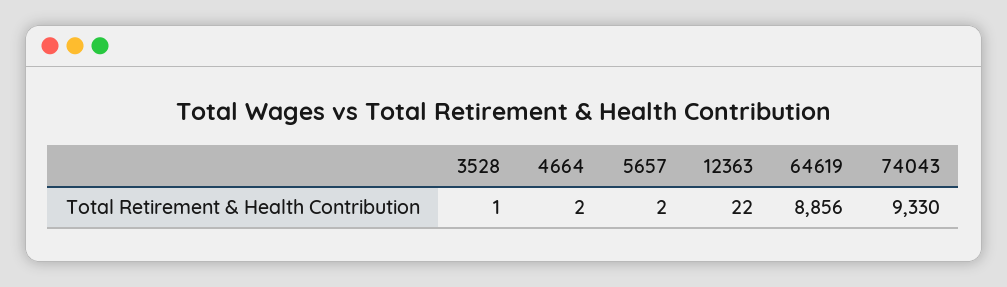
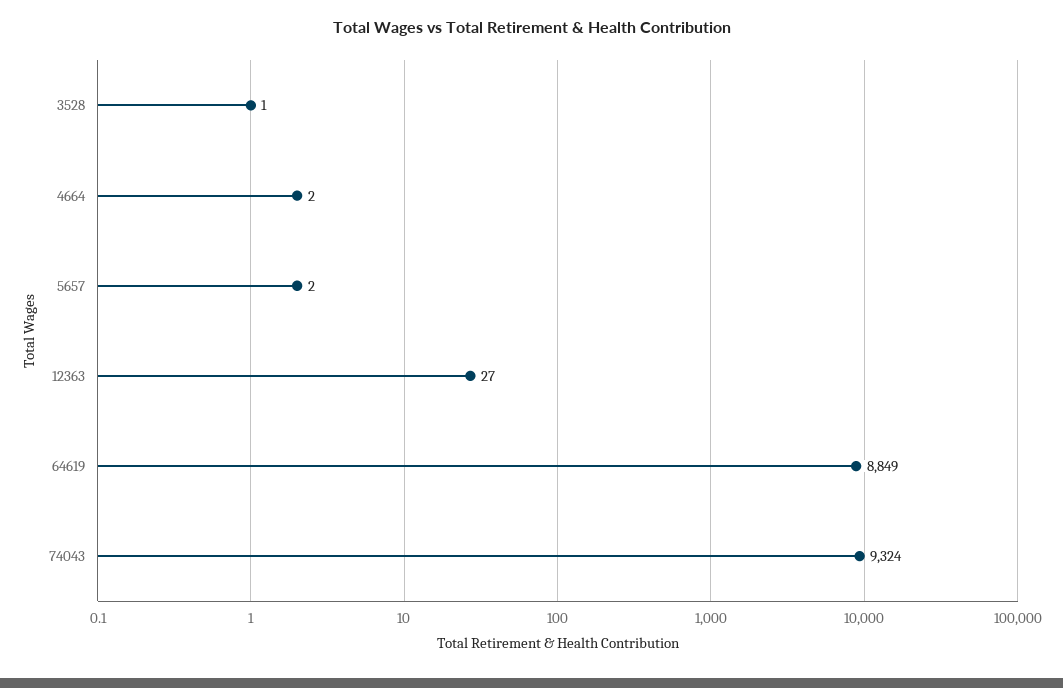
  {
    "3528": 1,
    "4664": 2,
    "5657": 2,
-   "12363": 22,
+   "12363": 27,
-   "64619": 8856,
+   "64619": 8849,
-   "74043": 9330
+   "74043": 9324
  }

